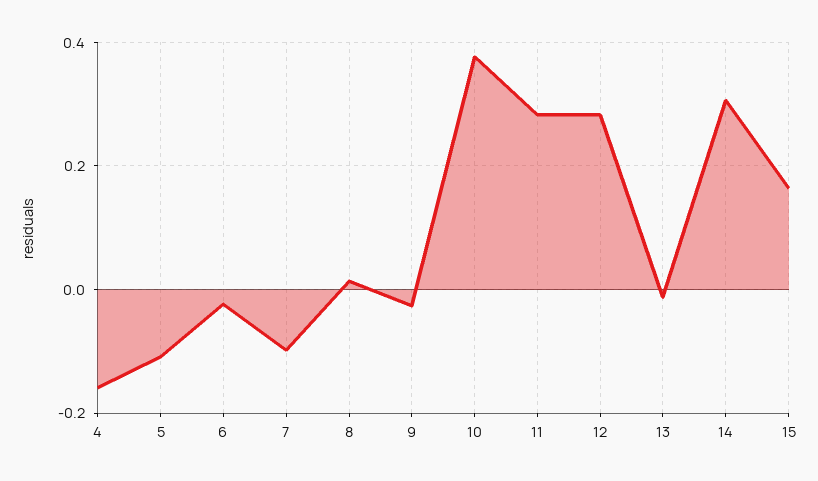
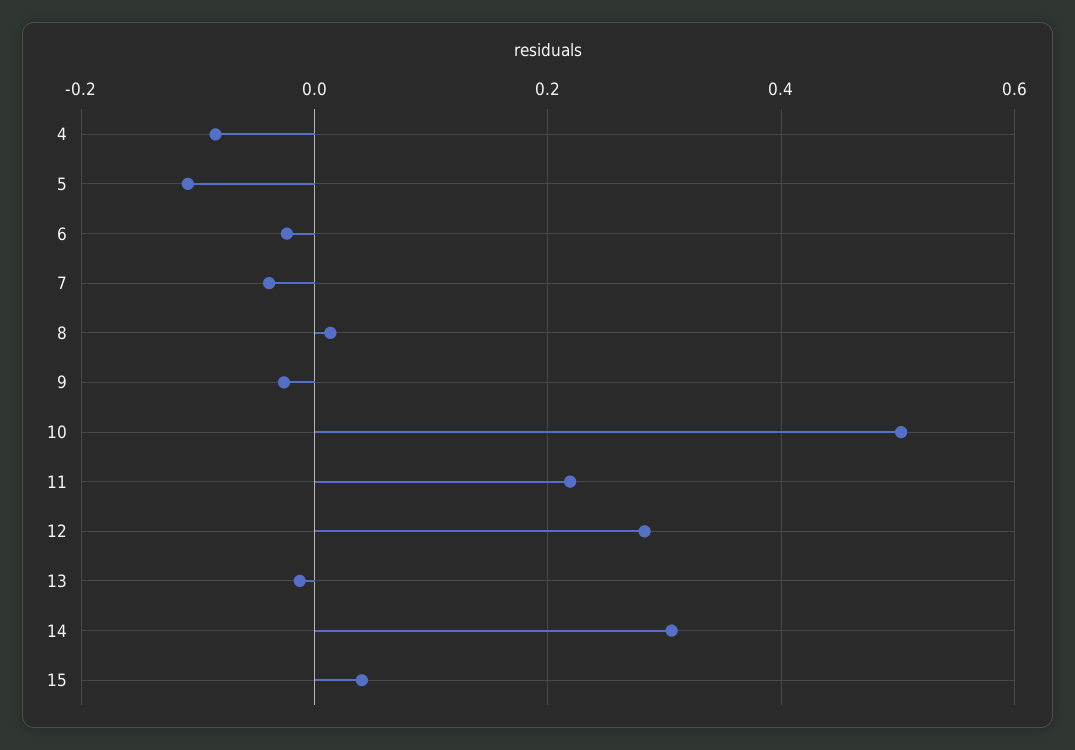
  {
-   "4": -0.16,
+   "4": -0.08,
    "5": -0.1,
    "6": -0.02,
-   "7": -0.1,
+   "7": -0.04,
    "8": 0.02,
    "9": -0.02,
-   "10": 0.38,
+   "10": 0.5,
-   "11": 0.28,
+   "11": 0.22,
    "12": 0.28,
    "13": -0.02,
    "14": 0.3,
-   "15": 0.16
+   "15": 0.04
  }

